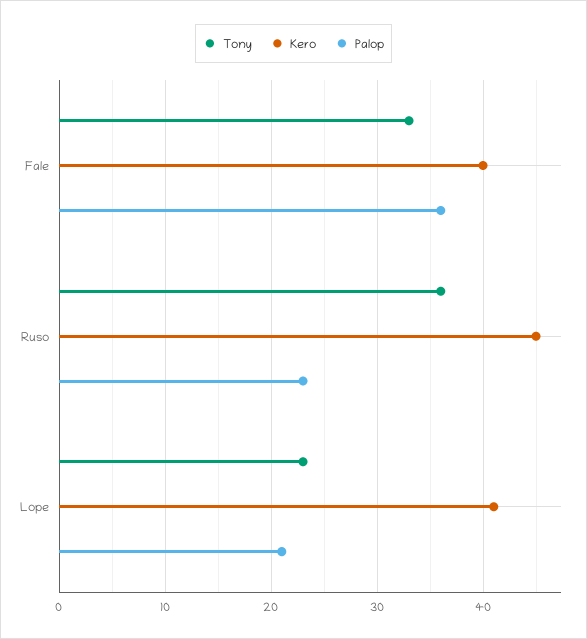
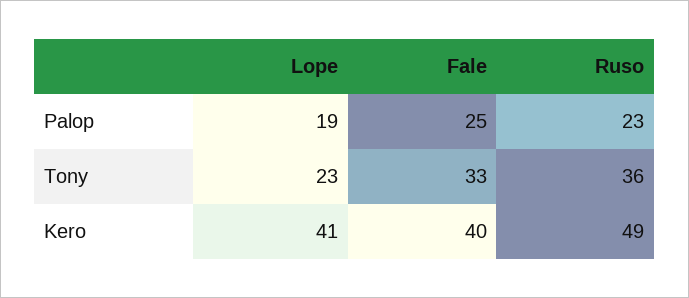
  {
    "Tony": {
      "Fale": 33,
      "Ruso": 36,
      "Lope": 23
    },
    "Kero": {
      "Fale": 40,
-     "Ruso": 45,
+     "Ruso": 49,
      "Lope": 41
    },
    "Palop": {
-     "Fale": 36,
+     "Fale": 25,
      "Ruso": 23,
-     "Lope": 21
+     "Lope": 19
    }
  }

